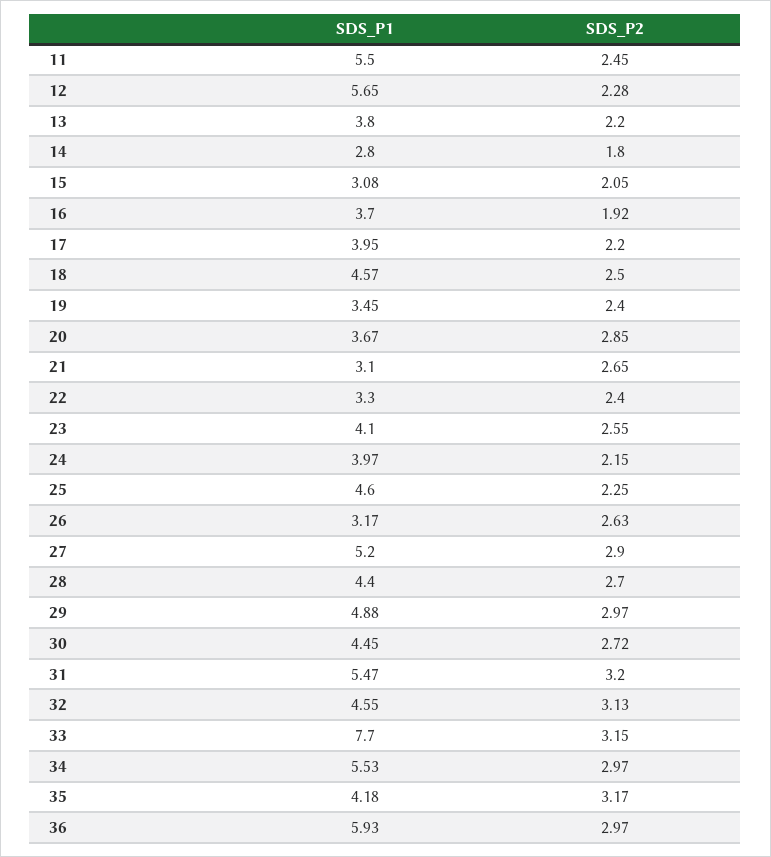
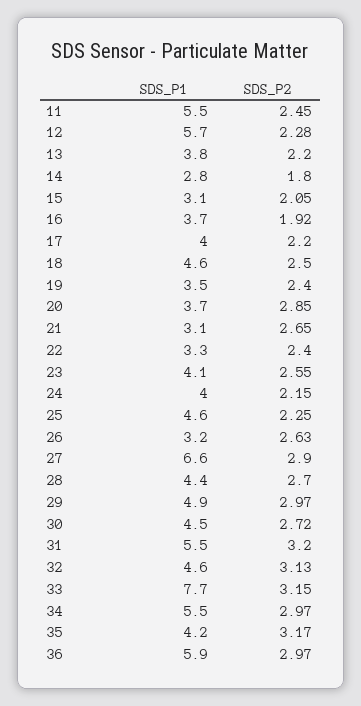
  {
    "SDS_P1": {
      "11": 5.5,
      "12": 5.65,
      "13": 3.8,
      "14": 2.8,
      "15": 3.08,
      "16": 3.7,
      "17": 3.95,
      "18": 4.57,
      "19": 3.45,
      "20": 3.67,
      "21": 3.1,
      "22": 3.3,
      "23": 4.1,
      "24": 3.97,
      "25": 4.6,
      "26": 3.17,
-     "27": 5.2,
+     "27": 6.6,
      "28": 4.4,
      "29": 4.88,
      "30": 4.45,
      "31": 5.47,
      "32": 4.55,
      "33": 7.7,
      "34": 5.53,
      "35": 4.18,
      "36": 5.93
    },
    "SDS_P2": {
      "11": 2.45,
      "12": 2.28,
      "13": 2.2,
      "14": 1.8,
      "15": 2.05,
      "16": 1.92,
      "17": 2.2,
      "18": 2.5,
      "19": 2.4,
      "20": 2.85,
      "21": 2.65,
      "22": 2.4,
      "23": 2.55,
      "24": 2.15,
      "25": 2.25,
      "26": 2.63,
      "27": 2.9,
      "28": 2.7,
      "29": 2.97,
      "30": 2.72,
      "31": 3.2,
      "32": 3.13,
      "33": 3.15,
      "34": 2.97,
      "35": 3.17,
      "36": 2.97
    }
  }

